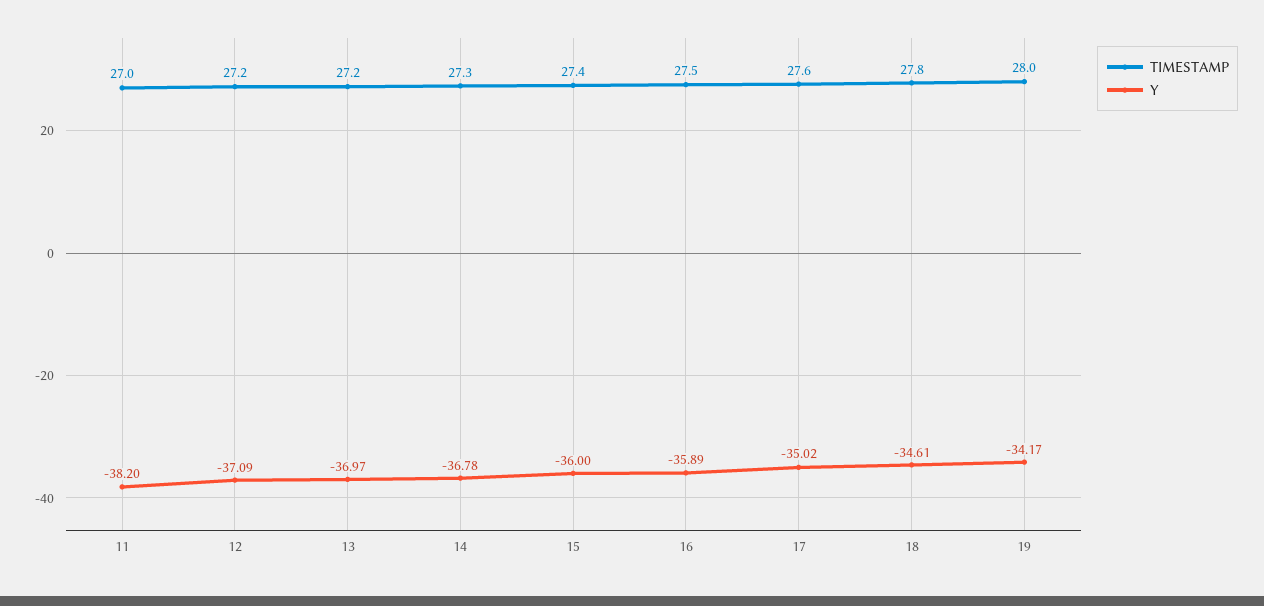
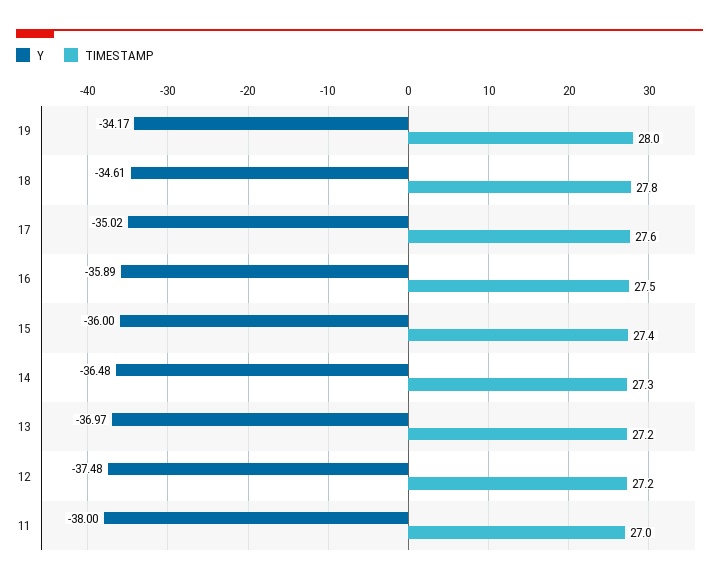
  {
    "TIMESTAMP": {
      "11": 27,
      "12": 27.2,
      "13": 27.2,
      "14": 27.3,
      "15": 27.4,
      "16": 27.5,
      "17": 27.6,
      "18": 27.8,
      "19": 28
    },
    "Y": {
-     "11": -38.2,
+     "11": -38,
-     "12": -37.09,
+     "12": -37.48,
      "13": -36.97,
-     "14": -36.78,
+     "14": -36.48,
      "15": -36,
      "16": -35.89,
      "17": -35.02,
      "18": -34.61,
      "19": -34.17
    }
  }

